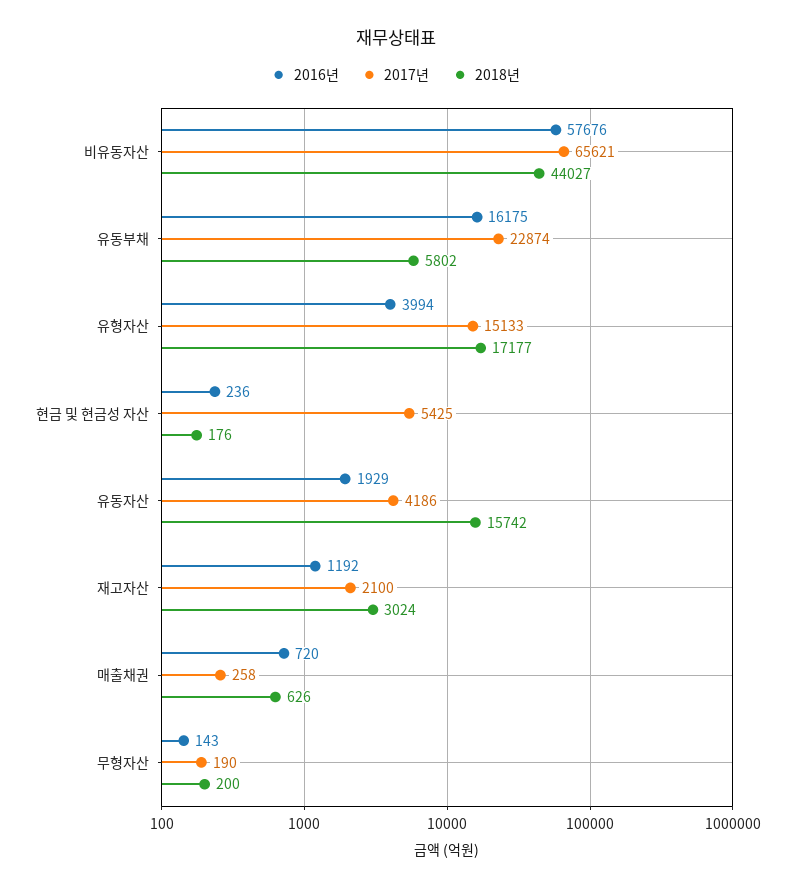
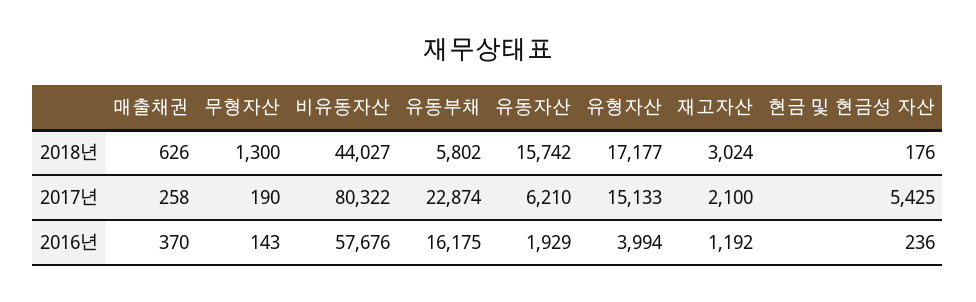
  {
    "2016년": {
      "비유동자산": 57676,
      "유동부채": 16175,
      "유형자산": 3994,
      "현금 및 현금성 자산": 236,
      "유동자산": 1929,
      "재고자산": 1192,
-     "매출채권": 720,
+     "매출채권": 370,
      "무형자산": 143
    },
    "2017년": {
-     "비유동자산": 65621,
+     "비유동자산": 80322,
      "유동부채": 22874,
      "유형자산": 15133,
      "현금 및 현금성 자산": 5425,
-     "유동자산": 4186,
+     "유동자산": 6210,
      "재고자산": 2100,
      "매출채권": 258,
      "무형자산": 190
    },
    "2018년": {
      "비유동자산": 44027,
      "유동부채": 5802,
      "유형자산": 17177,
      "현금 및 현금성 자산": 176,
      "유동자산": 15742,
      "재고자산": 3024,
      "매출채권": 626,
-     "무형자산": 200
+     "무형자산": 1300
    }
  }

